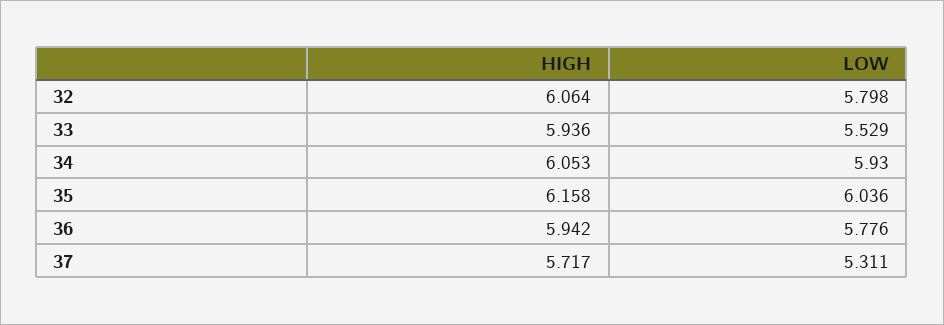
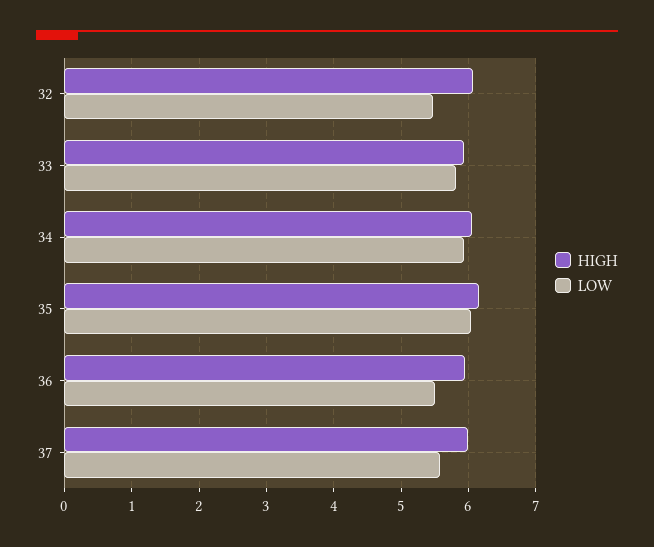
  {
    "HIGH": {
      "32": 6.064,
      "33": 5.936,
      "34": 6.053,
      "35": 6.158,
      "36": 5.942,
-     "37": 5.717
+     "37": 6
    },
    "LOW": {
-     "32": 5.798,
+     "32": 5.5,
-     "33": 5.529,
+     "33": 5.8,
      "34": 5.93,
      "35": 6.036,
-     "36": 5.776,
+     "36": 5.5,
-     "37": 5.311
+     "37": 5.6
    }
  }

